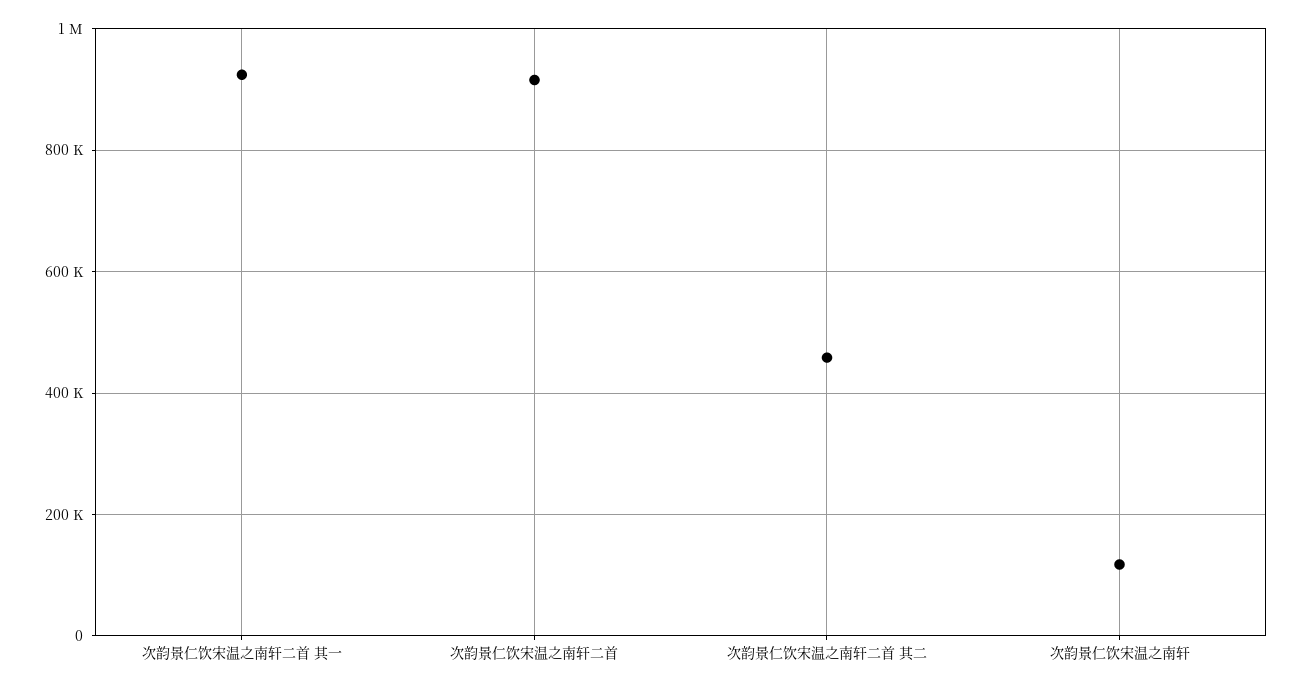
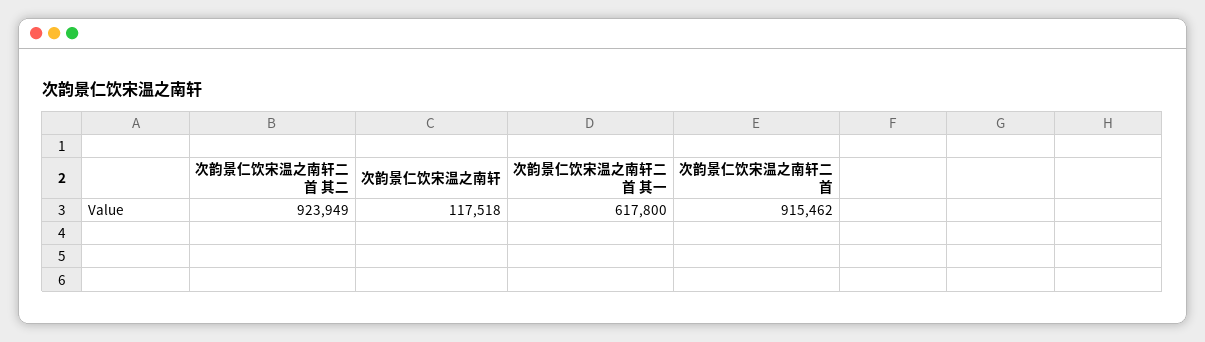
  {
-   "次韵景仁饮宋温之南轩二首 其一": 920000,
+   "次韵景仁饮宋温之南轩二首 其一": 617800,
    "次韵景仁饮宋温之南轩二首": 915462,
-   "次韵景仁饮宋温之南轩二首 其二": 460000,
+   "次韵景仁饮宋温之南轩二首 其二": 923949,
    "次韵景仁饮宋温之南轩": 117518
  }

